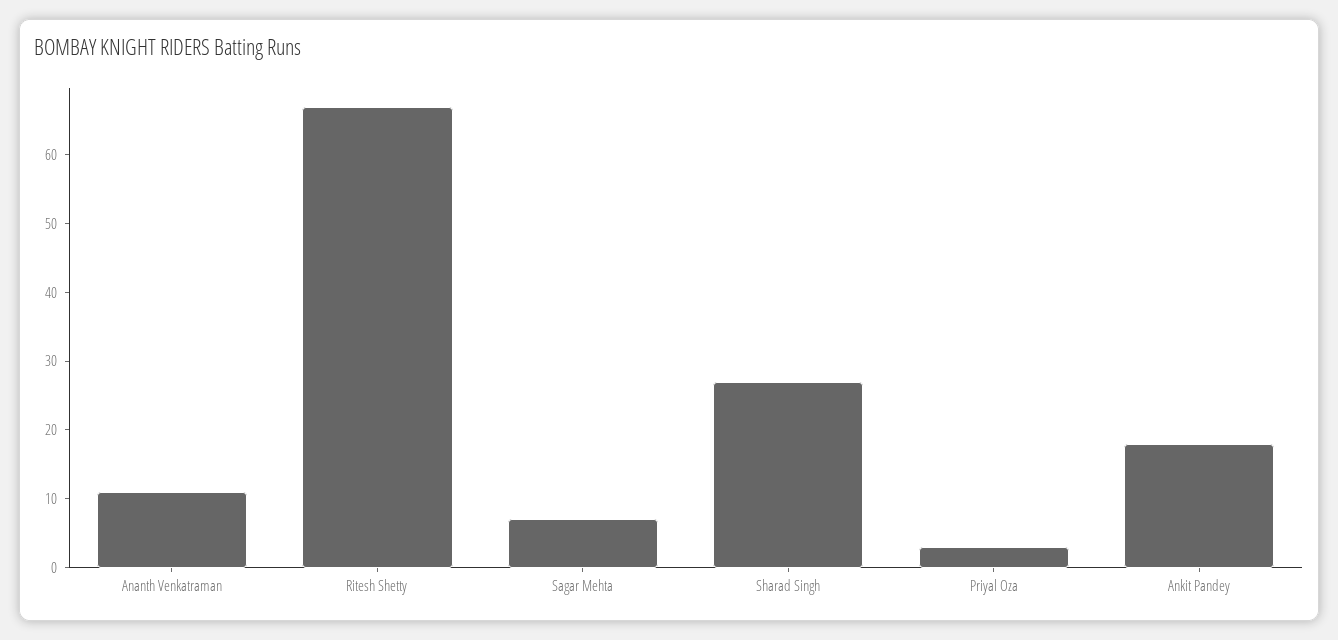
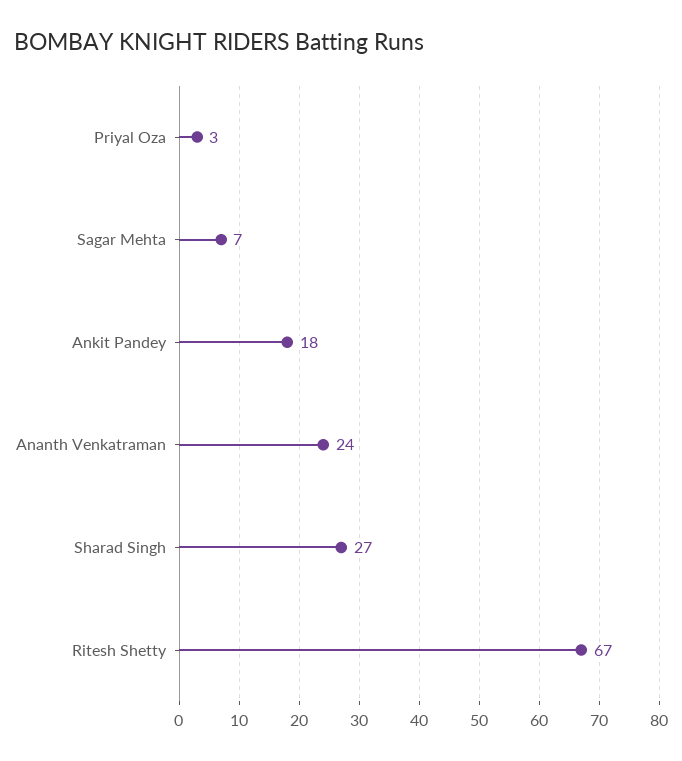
  {
-   "Ananth Venkatraman": 10,
+   "Ananth Venkatraman": 24,
    "Ritesh Shetty": 67,
    "Sagar Mehta": 7,
    "Sharad Singh": 27,
    "Priyal Oza": 3,
    "Ankit Pandey": 18
  }

